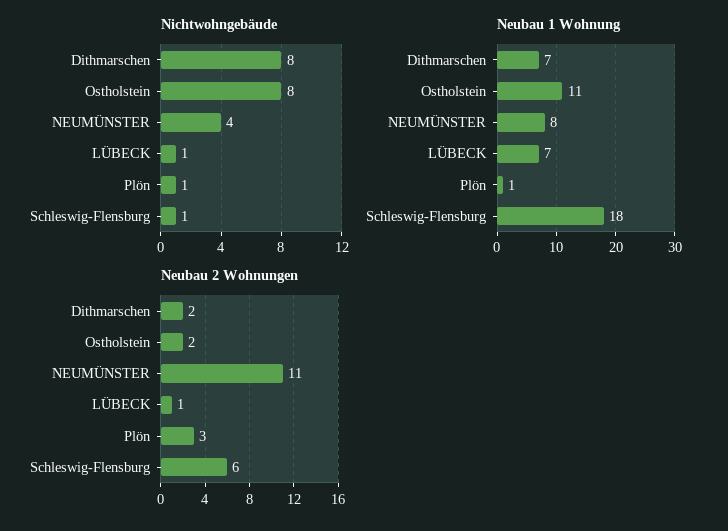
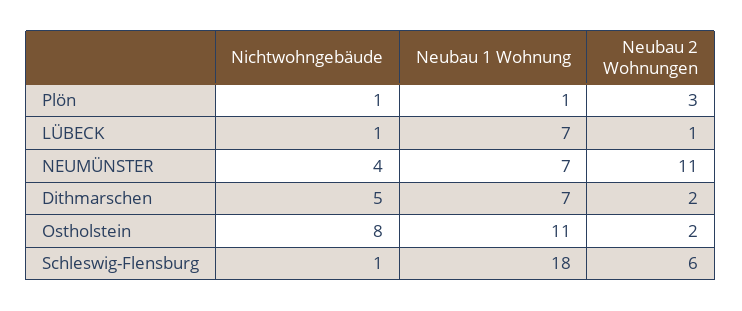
  {
    "Nichtwohngebäude": {
-     "Dithmarschen": 8,
+     "Dithmarschen": 5,
      "Ostholstein": 8,
      "NEUMÜNSTER": 4,
      "LÜBECK": 1,
      "Plön": 1,
      "Schleswig-Flensburg": 1
    },
    "Neubau 1 Wohnung": {
      "Dithmarschen": 7,
      "Ostholstein": 11,
-     "NEUMÜNSTER": 8,
+     "NEUMÜNSTER": 7,
      "LÜBECK": 7,
      "Plön": 1,
      "Schleswig-Flensburg": 18
    },
    "Neubau 2 Wohnungen": {
      "Dithmarschen": 2,
      "Ostholstein": 2,
      "NEUMÜNSTER": 11,
      "LÜBECK": 1,
      "Plön": 3,
      "Schleswig-Flensburg": 6
    }
  }

